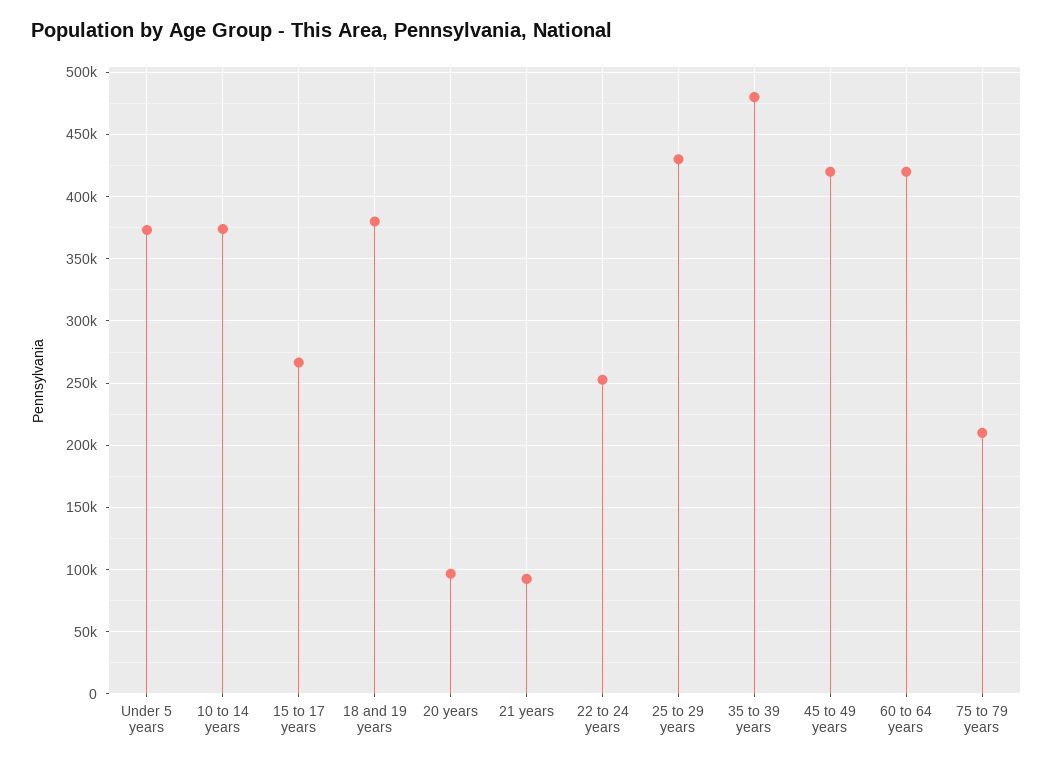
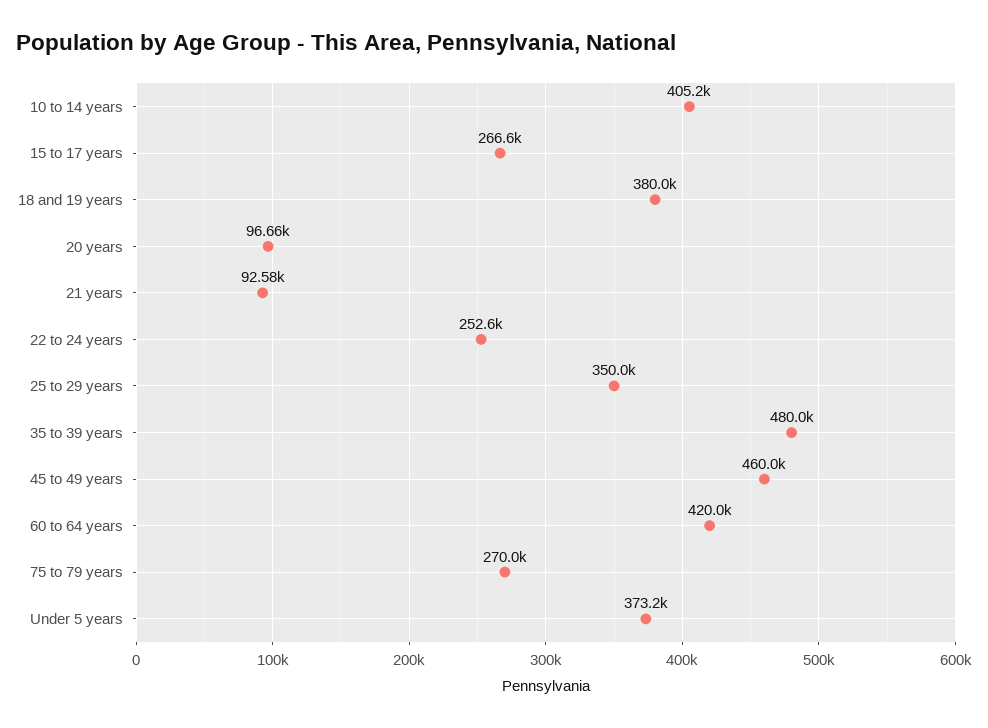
  {
    "Under 5 years": 373200,
-   "10 to 14 years": 375000,
+   "10 to 14 years": 405200,
    "15 to 17 years": 266600,
    "18 and 19 years": 380000,
    "20 years": 96660,
    "21 years": 92580,
    "22 to 24 years": 252600,
-   "25 to 29 years": 430000,
+   "25 to 29 years": 350000,
    "35 to 39 years": 480000,
-   "45 to 49 years": 420000,
+   "45 to 49 years": 460000,
    "60 to 64 years": 420000,
-   "75 to 79 years": 210000
+   "75 to 79 years": 270000
  }

